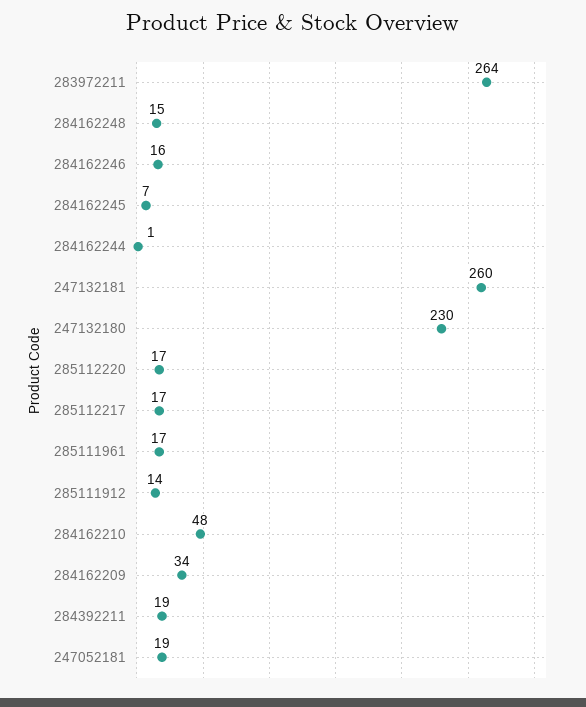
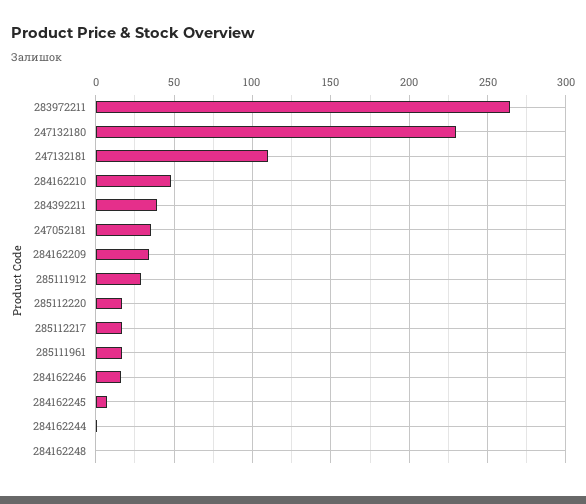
  {
    "283972211": 264,
-   "284162248": 15,
+   "284162248": 0,
    "284162246": 16,
    "284162245": 7,
    "284162244": 1,
-   "247132181": 260,
+   "247132181": 110,
    "247132180": 230,
    "285112220": 17,
    "285112217": 17,
    "285111961": 17,
-   "285111912": 14,
+   "285111912": 30,
    "284162210": 48,
    "284162209": 34,
-   "284392211": 19,
+   "284392211": 40,
-   "247052181": 19
+   "247052181": 35
  }

